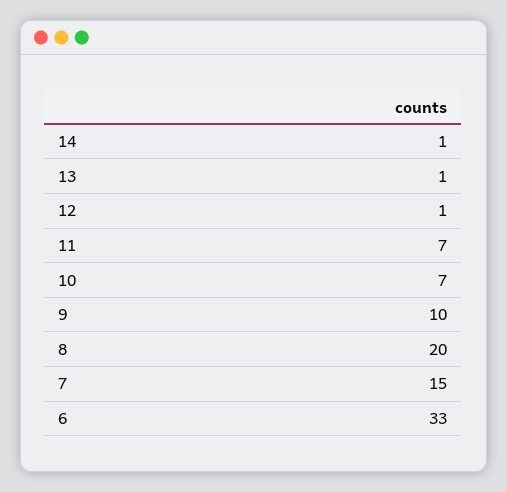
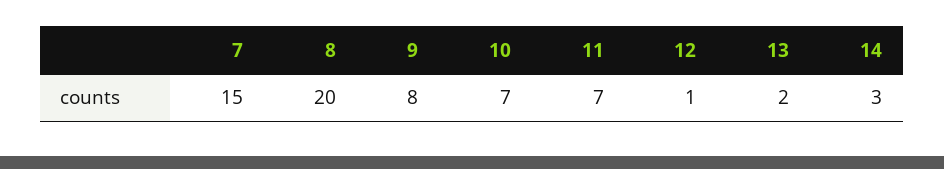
  {
-   "14": 1,
+   "14": 3,
-   "13": 1,
+   "13": 2,
    "12": 1,
    "11": 7,
    "10": 7,
-   "9": 10,
+   "9": 8,
    "8": 20,
-   "7": 15,
+   "7": 15
-   "6": 33
  }

